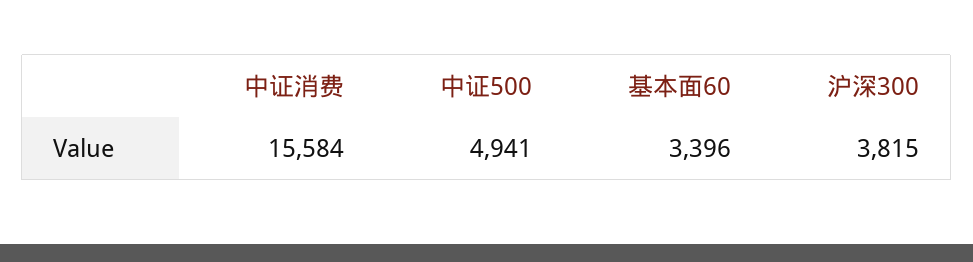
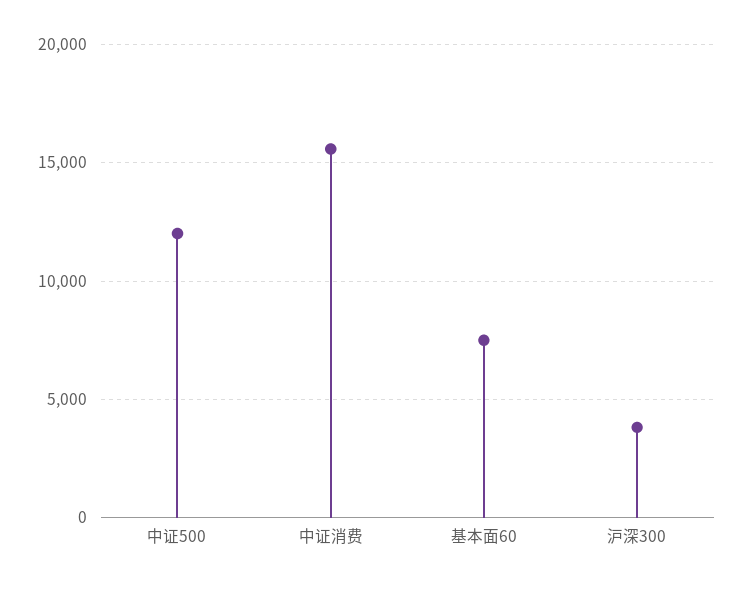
  {
    "中证消费": 15584,
-   "中证500": 4941,
+   "中证500": 12000,
-   "基本面60": 3396,
+   "基本面60": 7500,
    "沪深300": 3815
  }

